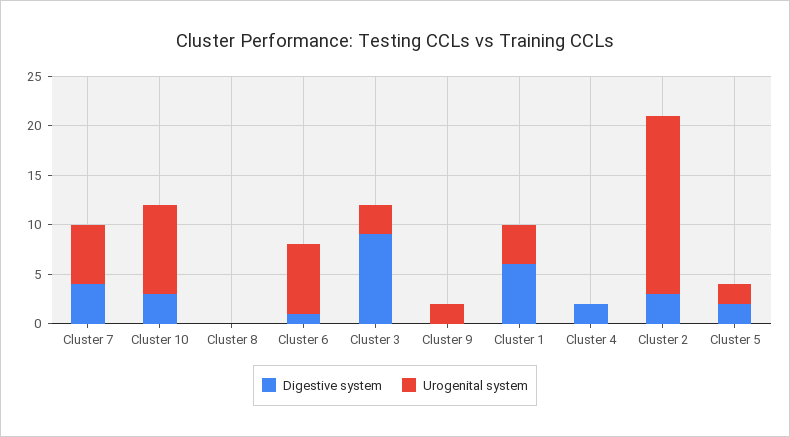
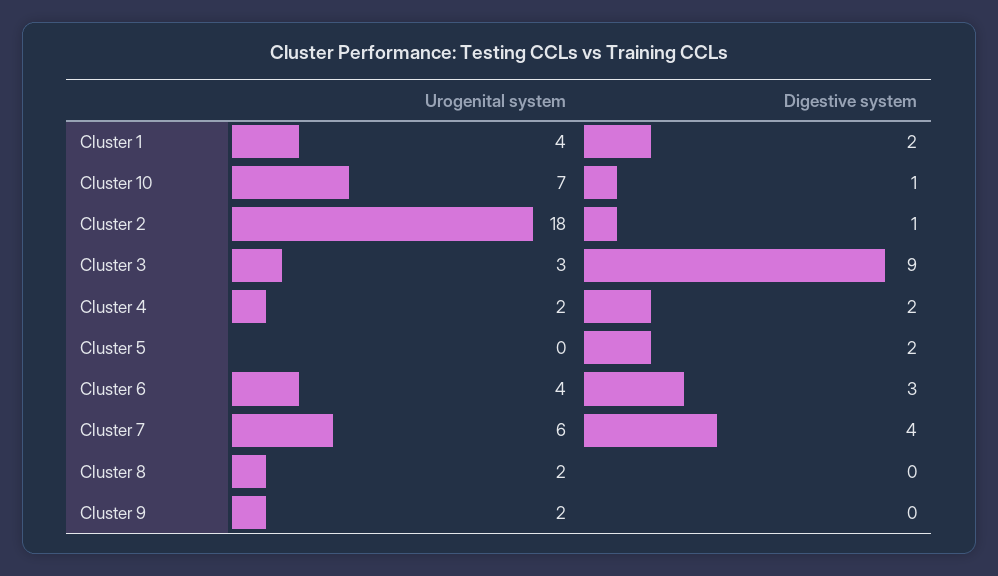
  {
    "Digestive system": {
      "Cluster 7": 4,
-     "Cluster 10": 3,
+     "Cluster 10": 1,
      "Cluster 8": 0,
-     "Cluster 6": 1,
+     "Cluster 6": 3,
      "Cluster 3": 9,
      "Cluster 9": 0,
-     "Cluster 1": 6,
+     "Cluster 1": 2,
      "Cluster 4": 2,
-     "Cluster 2": 3,
+     "Cluster 2": 1,
      "Cluster 5": 2
    },
    "Urogenital system": {
      "Cluster 7": 6,
-     "Cluster 10": 9,
+     "Cluster 10": 7,
-     "Cluster 8": 0,
+     "Cluster 8": 2,
-     "Cluster 6": 7,
+     "Cluster 6": 4,
      "Cluster 3": 3,
      "Cluster 9": 2,
      "Cluster 1": 4,
-     "Cluster 4": 0,
+     "Cluster 4": 2,
      "Cluster 2": 18,
-     "Cluster 5": 2
+     "Cluster 5": 0
    }
  }

